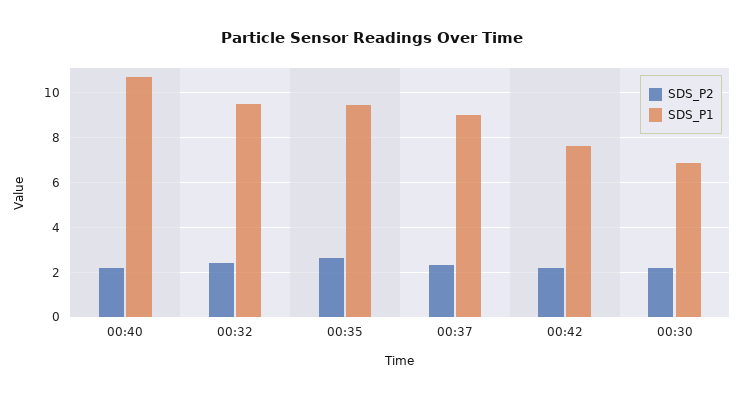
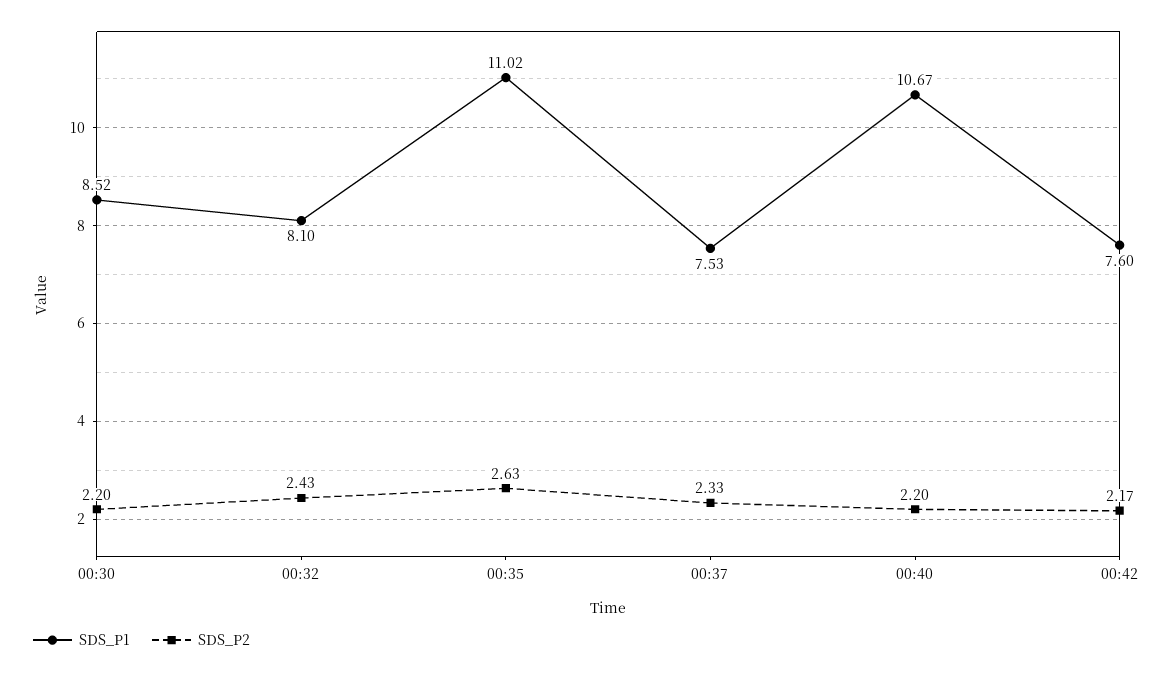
  {
    "SDS_P2": {
      "00:40": 2.2,
      "00:32": 2.43,
      "00:35": 2.63,
      "00:37": 2.33,
      "00:42": 2.17,
      "00:30": 2.2
    },
    "SDS_P1": {
      "00:40": 10.67,
-     "00:32": 9.5,
+     "00:32": 8.1,
-     "00:35": 9.5,
+     "00:35": 11.02,
-     "00:37": 9,
+     "00:37": 7.53,
      "00:42": 7.6,
-     "00:30": 7
+     "00:30": 8.52
    }
  }

